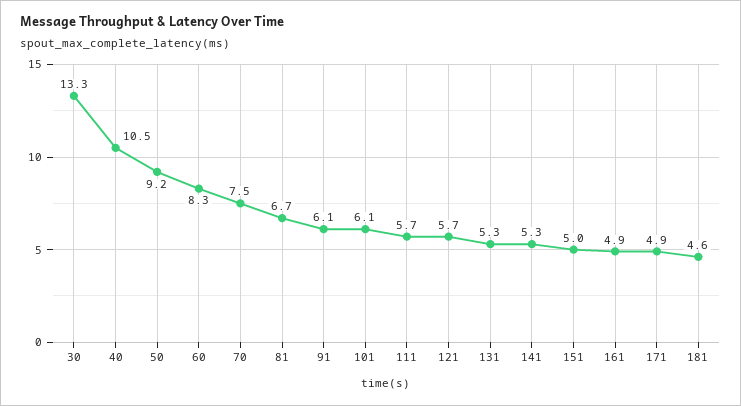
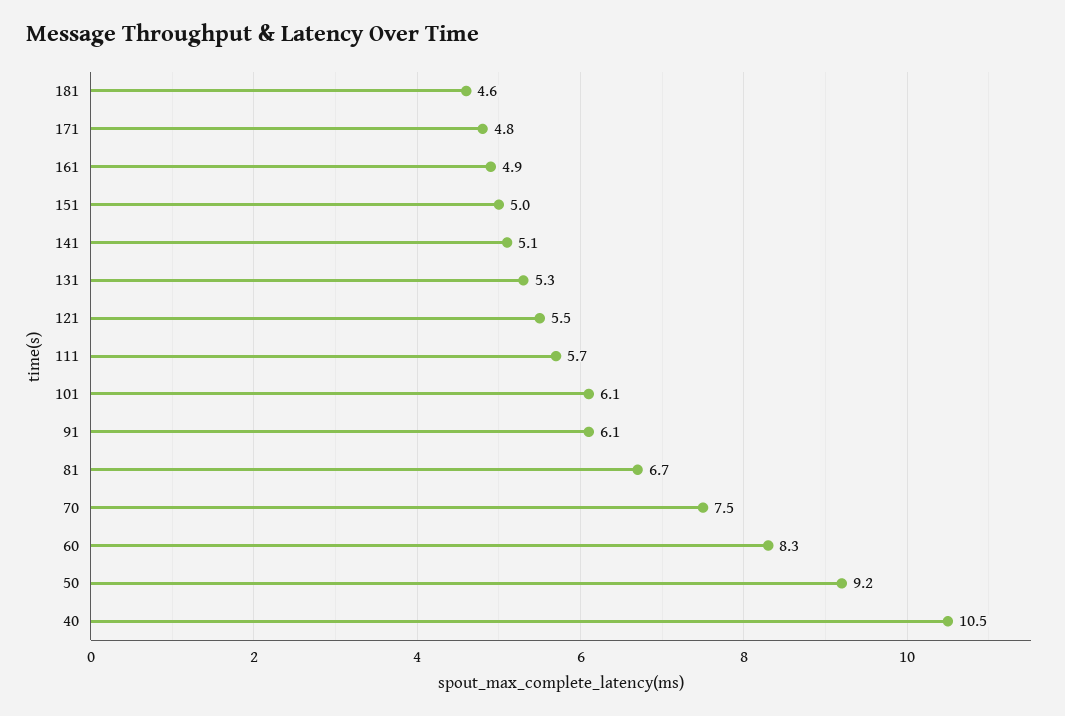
  {
-   "30": 13.3,
    "40": 10.5,
    "50": 9.2,
    "60": 8.3,
    "70": 7.5,
    "81": 6.7,
    "91": 6.1,
    "101": 6.1,
    "111": 5.7,
-   "121": 5.7,
+   "121": 5.5,
    "131": 5.3,
-   "141": 5.3,
+   "141": 5.1,
    "151": 5,
    "161": 4.9,
-   "171": 4.9,
+   "171": 4.8,
    "181": 4.6
  }

